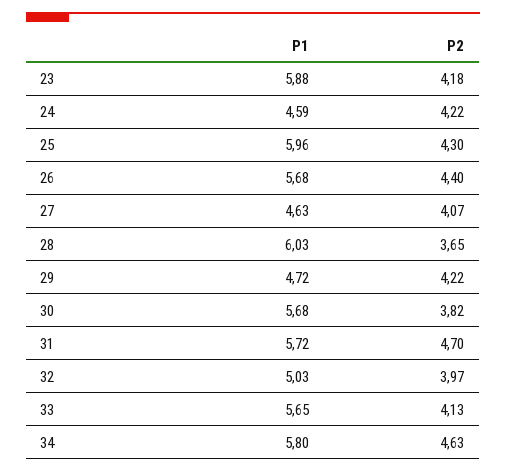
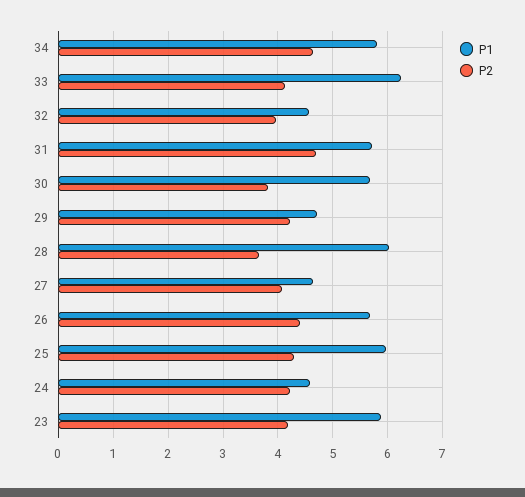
  {
    "P1": {
      "23": 5.88,
      "24": 4.59,
      "25": 5.96,
      "26": 5.68,
      "27": 4.63,
      "28": 6.03,
      "29": 4.72,
      "30": 5.68,
      "31": 5.72,
-     "32": 5.03,
+     "32": 4.6,
-     "33": 5.65,
+     "33": 6.2,
      "34": 5.8
    },
    "P2": {
      "23": 4.18,
      "24": 4.22,
      "25": 4.3,
      "26": 4.4,
      "27": 4.07,
      "28": 3.65,
      "29": 4.22,
      "30": 3.82,
      "31": 4.7,
      "32": 3.97,
      "33": 4.13,
      "34": 4.63
    }
  }

